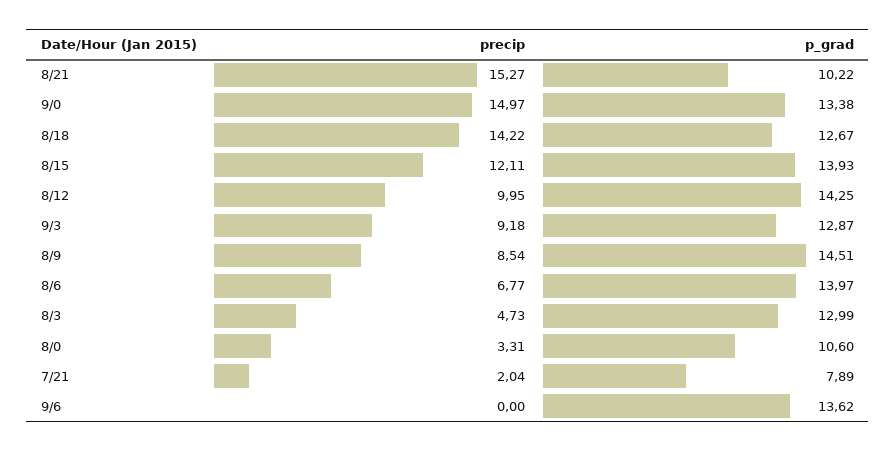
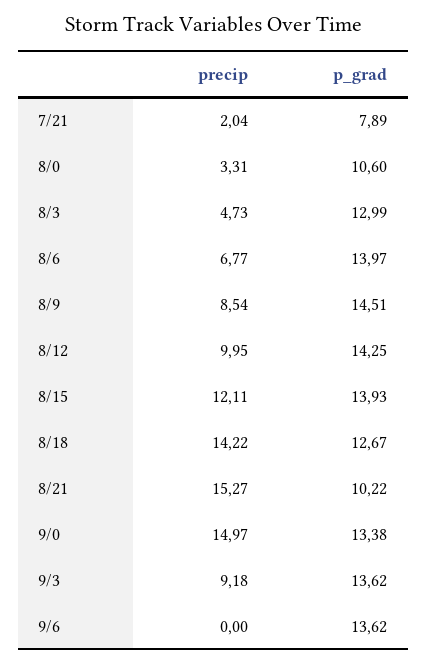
  {
    "precip": {
      "8/21": 15.27,
      "9/0": 14.97,
      "8/18": 14.22,
      "8/15": 12.11,
      "8/12": 9.95,
      "9/3": 9.18,
      "8/9": 8.54,
      "8/6": 6.77,
      "8/3": 4.73,
      "8/0": 3.31,
      "7/21": 2.04,
      "9/6": 0
    },
    "p_grad": {
      "8/21": 10.22,
      "9/0": 13.38,
      "8/18": 12.67,
      "8/15": 13.93,
      "8/12": 14.25,
-     "9/3": 12.87,
+     "9/3": 13.62,
      "8/9": 14.51,
      "8/6": 13.97,
      "8/3": 12.99,
      "8/0": 10.6,
      "7/21": 7.89,
      "9/6": 13.62
    }
  }

